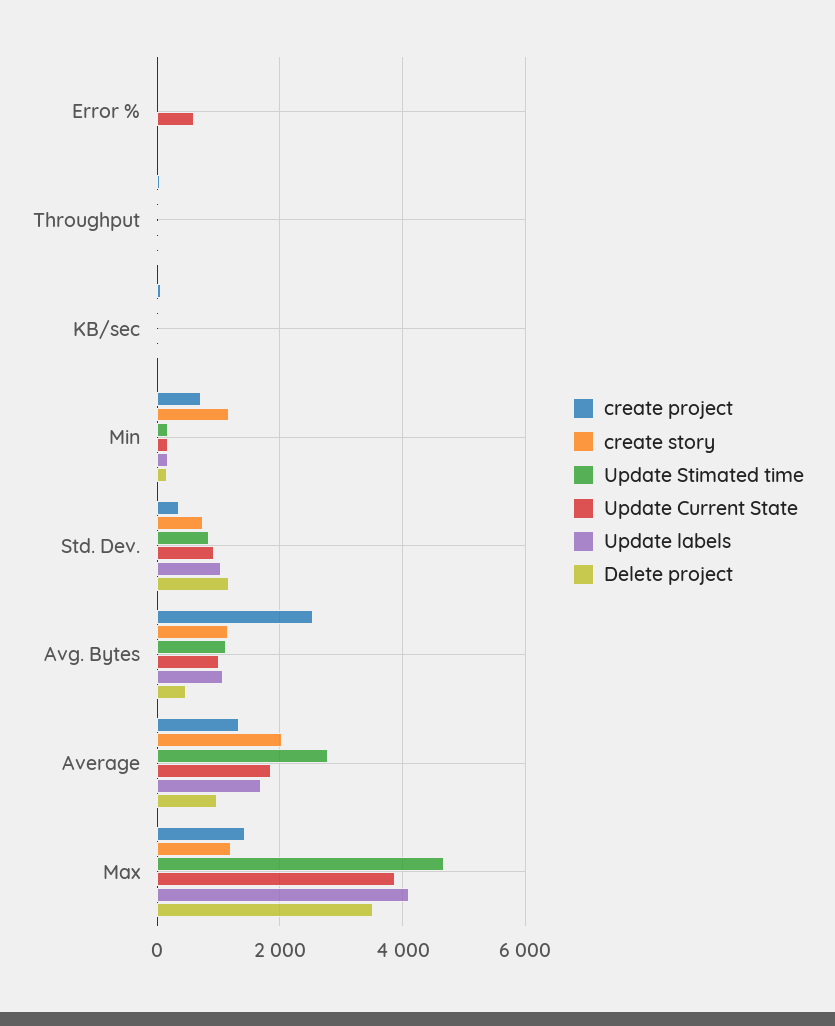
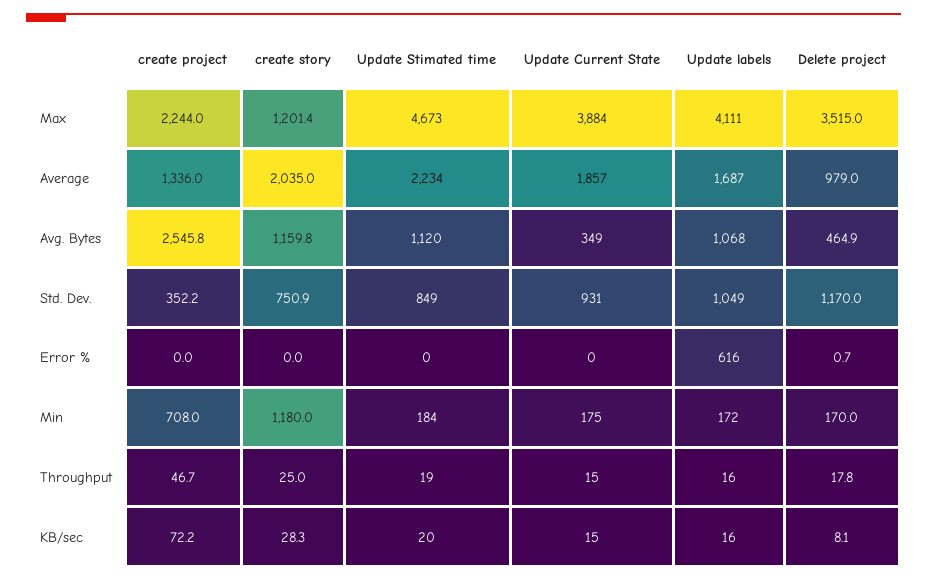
  {
    "create project": {
      "Error %": 0,
      "Throughput": 46.7,
      "KB/sec": 72.2,
      "Min": 708,
      "Std. Dev.": 352.2,
      "Avg. Bytes": 2545.8,
      "Average": 1336,
-     "Max": 1400
+     "Max": 2244
    },
    "create story": {
      "Error %": 0,
      "Throughput": 25,
      "KB/sec": 28.3,
      "Min": 1180,
      "Std. Dev.": 750.9,
      "Avg. Bytes": 1159.8,
      "Average": 2035,
      "Max": 1201.4
    },
    "Update Stimated time": {
      "Error %": 0,
      "Throughput": 19,
      "KB/sec": 20,
      "Min": 184,
      "Std. Dev.": 849,
      "Avg. Bytes": 1120,
-     "Average": 2800,
+     "Average": 2234,
      "Max": 4673
    },
    "Update Current State": {
-     "Error %": 600,
+     "Error %": 0,
      "Throughput": 15,
      "KB/sec": 15,
      "Min": 175,
      "Std. Dev.": 931,
-     "Avg. Bytes": 1000,
+     "Avg. Bytes": 349,
      "Average": 1857,
      "Max": 3884
    },
    "Update labels": {
-     "Error %": 0,
+     "Error %": 616,
      "Throughput": 16,
      "KB/sec": 16,
      "Min": 172,
      "Std. Dev.": 1049,
      "Avg. Bytes": 1068,
      "Average": 1687,
      "Max": 4111
    },
    "Delete project": {
      "Error %": 0.7,
      "Throughput": 17.8,
      "KB/sec": 8.1,
      "Min": 170,
      "Std. Dev.": 1170,
      "Avg. Bytes": 464.9,
      "Average": 979,
      "Max": 3515
    }
  }

